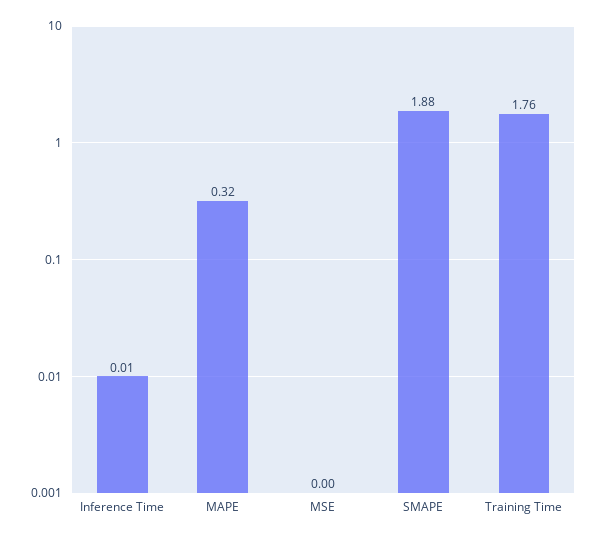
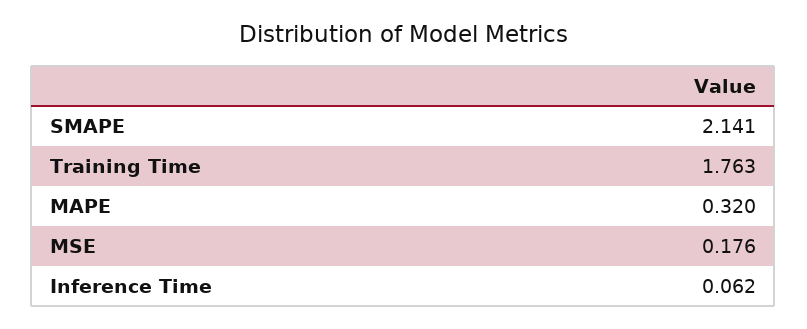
  {
-   "Inference Time": 0.01,
+   "Inference Time": 0.062,
    "MAPE": 0.32,
-   "MSE": 0,
+   "MSE": 0.176,
-   "SMAPE": 1.88,
+   "SMAPE": 2.141,
    "Training Time": 1.763
  }

